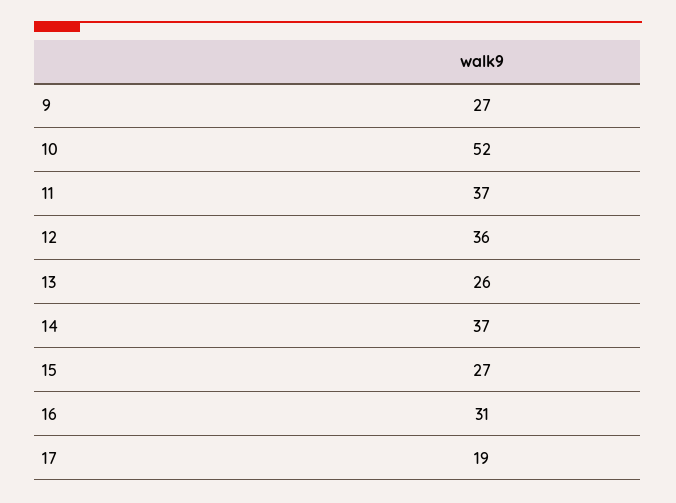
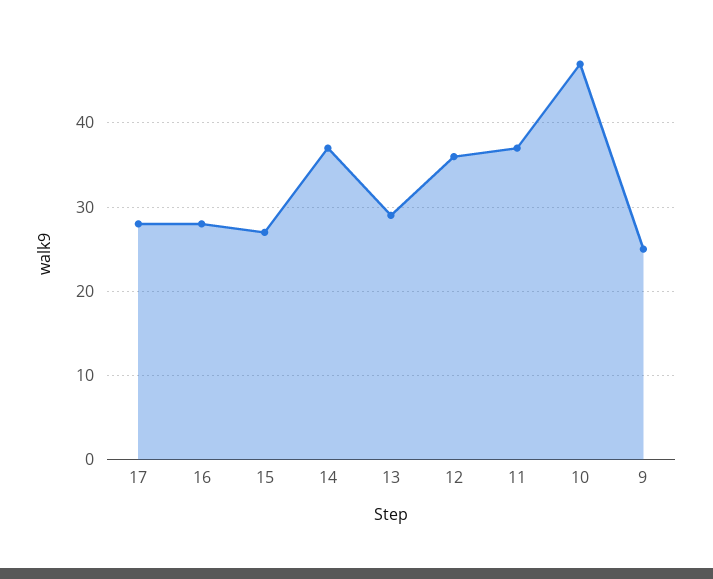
  {
-   "9": 27,
+   "9": 25,
-   "10": 52,
+   "10": 47,
    "11": 37,
    "12": 36,
-   "13": 26,
+   "13": 29,
    "14": 37,
    "15": 27,
-   "16": 31,
+   "16": 28,
-   "17": 19
+   "17": 28
  }

